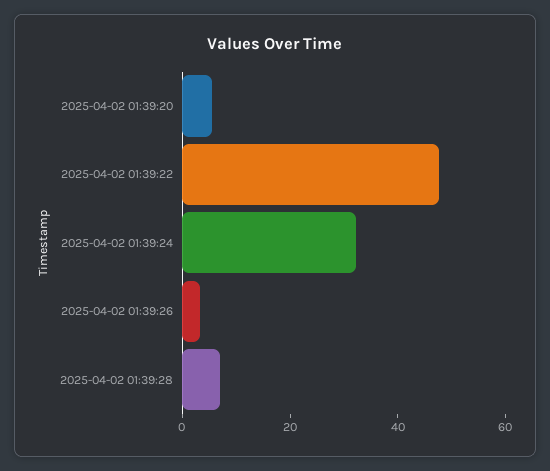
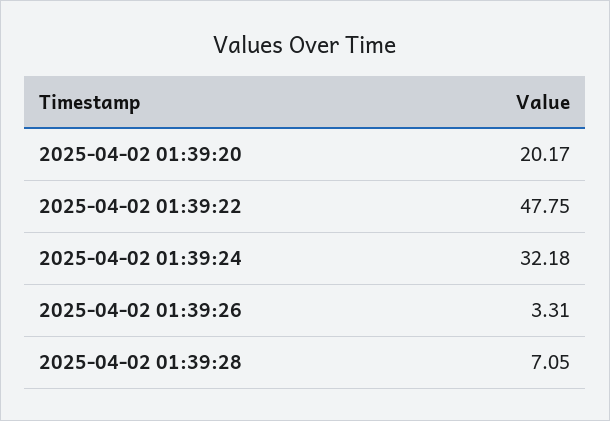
  {
-   "2025-04-02 01:39:20": 5,
+   "2025-04-02 01:39:20": 20.17,
    "2025-04-02 01:39:22": 47.75,
    "2025-04-02 01:39:24": 32.18,
    "2025-04-02 01:39:26": 3.31,
    "2025-04-02 01:39:28": 7.05
  }

